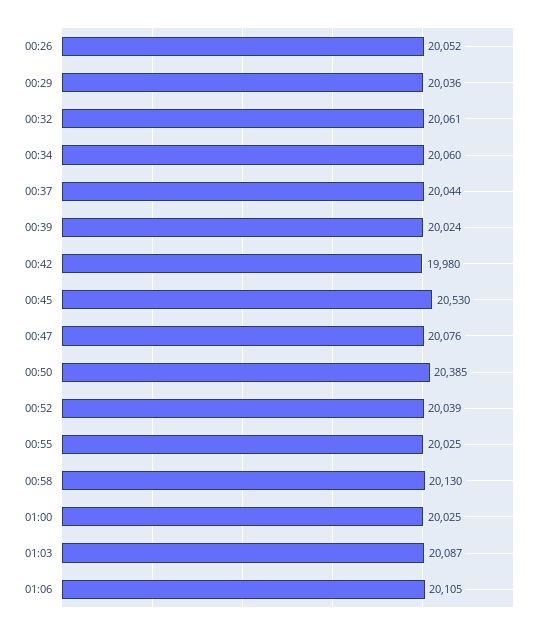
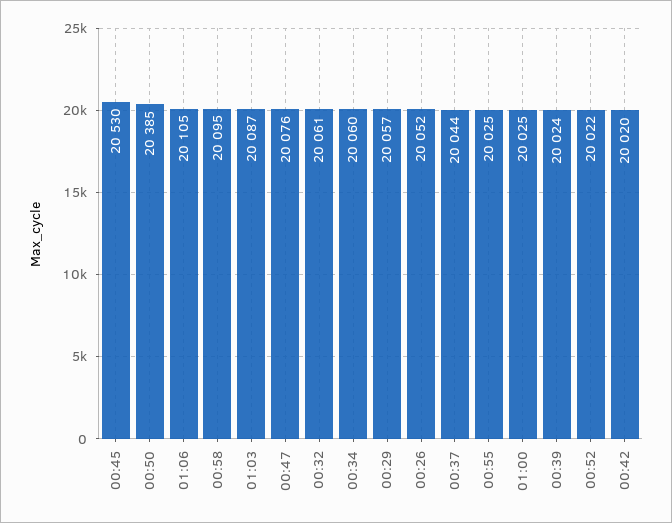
  {
    "00:26": 20052,
-   "00:29": 20036,
+   "00:29": 20057,
    "00:32": 20061,
    "00:34": 20060,
    "00:37": 20044,
    "00:39": 20024,
-   "00:42": 19980,
+   "00:42": 20020,
    "00:45": 20530,
    "00:47": 20076,
    "00:50": 20385,
-   "00:52": 20039,
+   "00:52": 20022,
    "00:55": 20025,
-   "00:58": 20130,
+   "00:58": 20095,
    "01:00": 20025,
    "01:03": 20087,
    "01:06": 20105
  }

